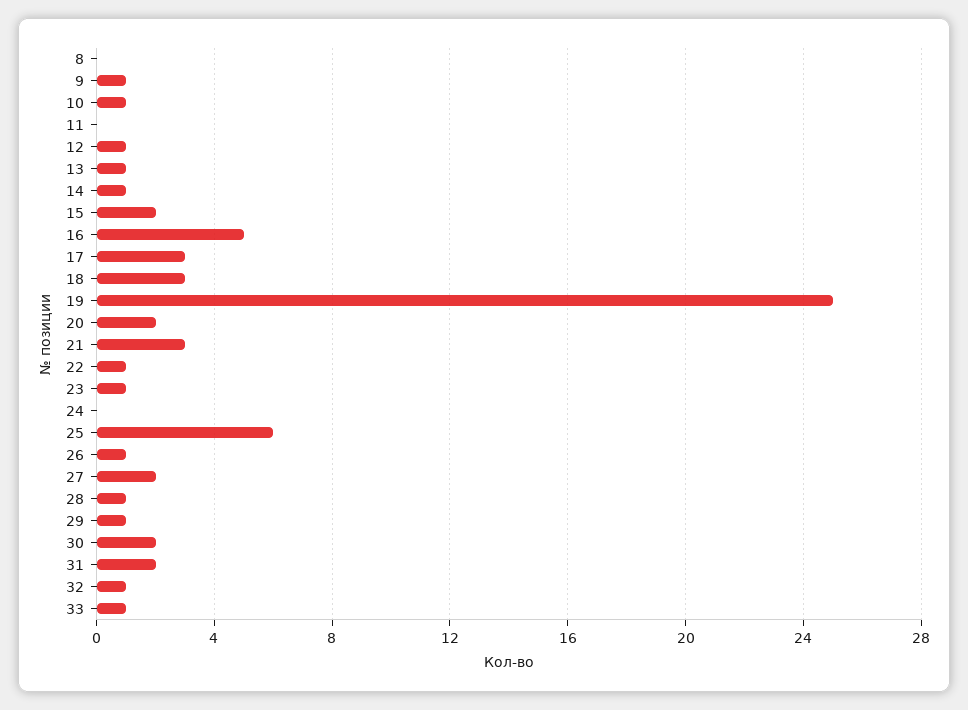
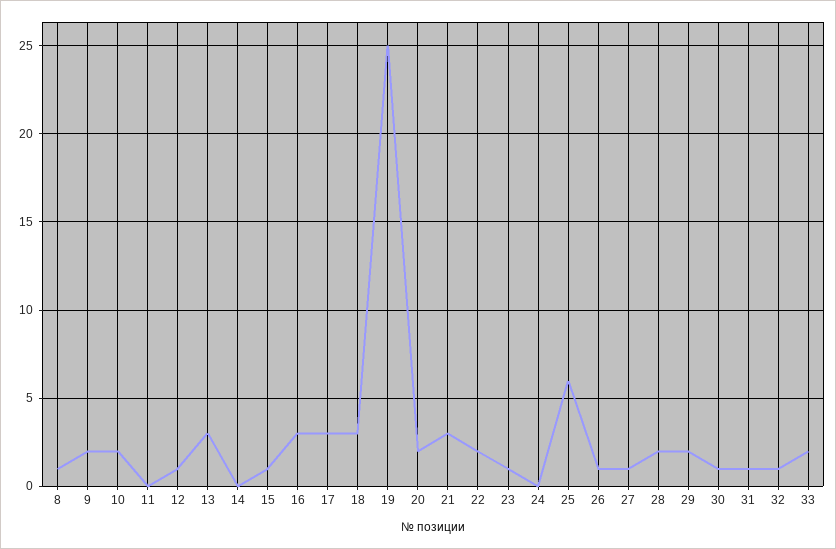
  {
-   "8": 0,
+   "8": 1,
-   "9": 1,
+   "9": 2,
-   "10": 1,
+   "10": 2,
    "11": 0,
    "12": 1,
-   "13": 1,
+   "13": 3,
-   "14": 1,
+   "14": 0,
-   "15": 2,
+   "15": 1,
-   "16": 5,
+   "16": 3,
    "17": 3,
    "18": 3,
    "19": 25,
    "20": 2,
    "21": 3,
-   "22": 1,
+   "22": 2,
    "23": 1,
    "24": 0,
    "25": 6,
    "26": 1,
-   "27": 2,
+   "27": 1,
-   "28": 1,
+   "28": 2,
-   "29": 1,
+   "29": 2,
-   "30": 2,
+   "30": 1,
-   "31": 2,
+   "31": 1,
    "32": 1,
-   "33": 1
+   "33": 2
  }

